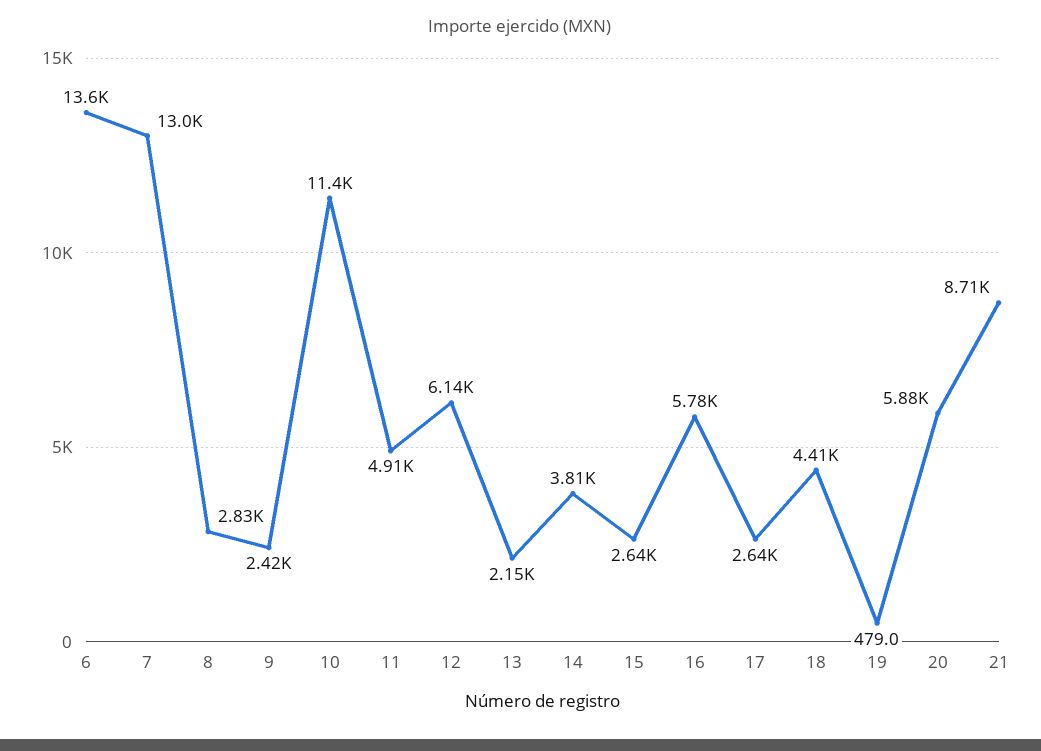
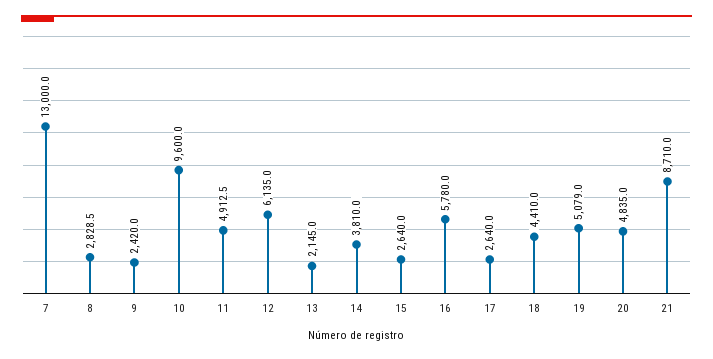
  {
-   "6": 13600,
    "7": 13000,
    "8": 2828.5,
    "9": 2420,
-   "10": 11400,
+   "10": 9600,
    "11": 4912.5,
    "12": 6135,
    "13": 2145,
    "14": 3810,
    "15": 2640,
    "16": 5780,
    "17": 2640,
    "18": 4410,
-   "19": 479,
+   "19": 5079,
-   "20": 5880,
+   "20": 4835,
    "21": 8710
  }

